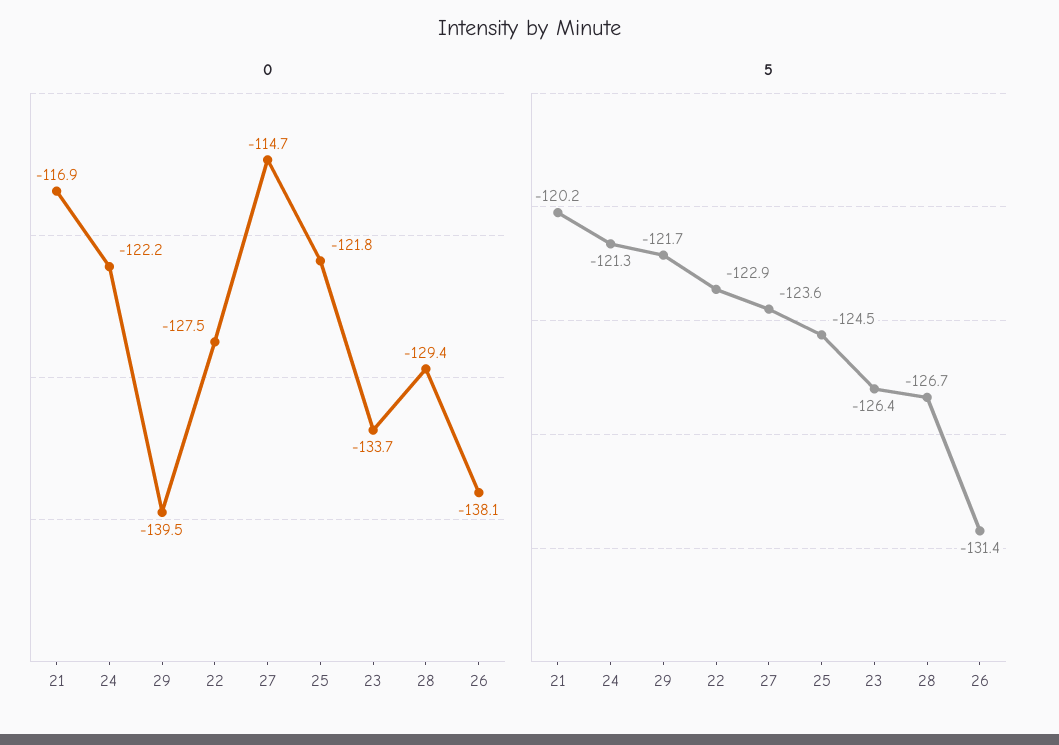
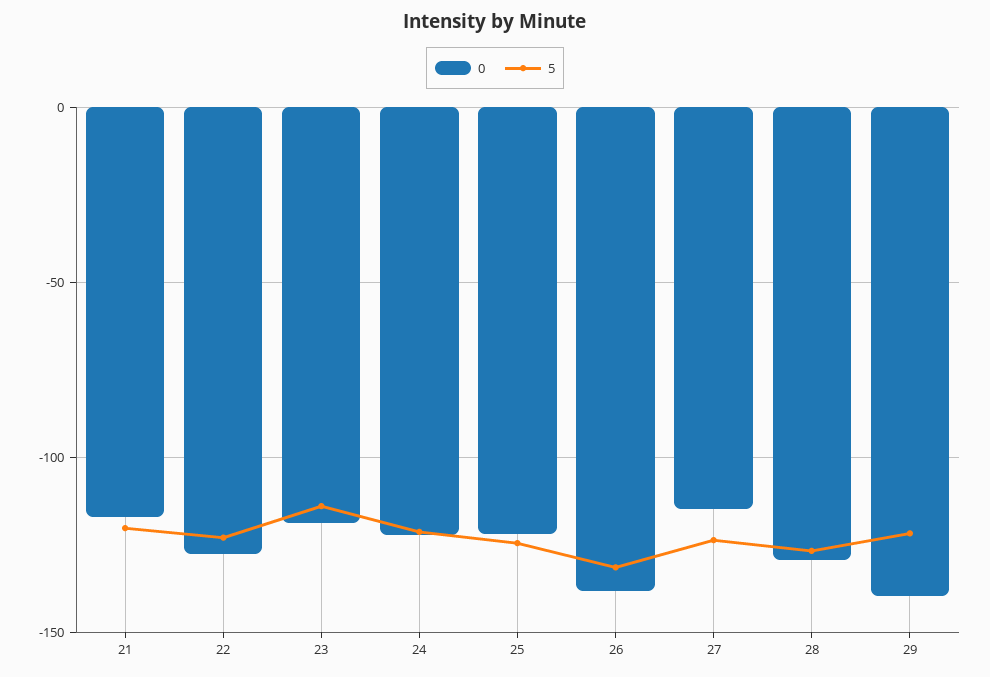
  {
    "0": {
      "21": -116.9,
      "24": -122.2,
      "29": -139.5,
      "22": -127.5,
      "27": -114.7,
      "25": -121.8,
-     "23": -133.7,
+     "23": -120,
      "28": -129.4,
      "26": -138.1
    },
    "5": {
      "21": -120.2,
      "24": -121.3,
      "29": -121.7,
      "22": -122.9,
      "27": -123.6,
      "25": -124.5,
-     "23": -126.4,
+     "23": -115,
      "28": -126.7,
      "26": -131.4
    }
  }

